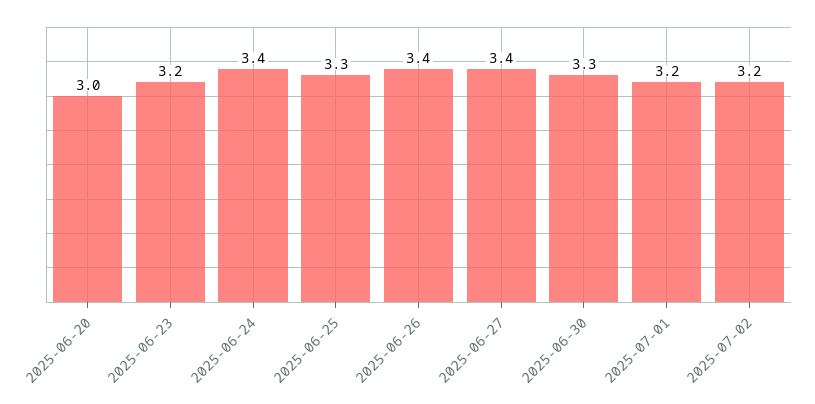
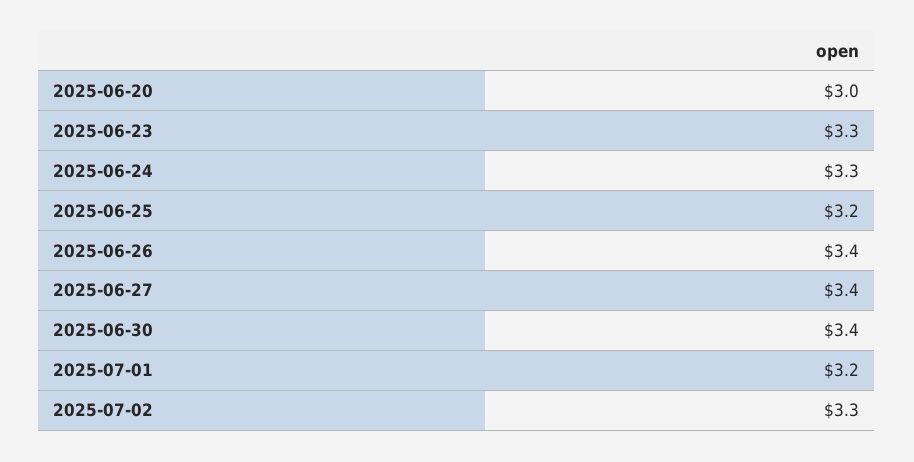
  {
    "2025-06-20": 3,
-   "2025-06-23": 3.2,
+   "2025-06-23": 3.3,
-   "2025-06-24": 3.4,
+   "2025-06-24": 3.3,
-   "2025-06-25": 3.3,
+   "2025-06-25": 3.2,
    "2025-06-26": 3.4,
    "2025-06-27": 3.4,
-   "2025-06-30": 3.3,
+   "2025-06-30": 3.4,
    "2025-07-01": 3.2,
-   "2025-07-02": 3.2
+   "2025-07-02": 3.3
  }

